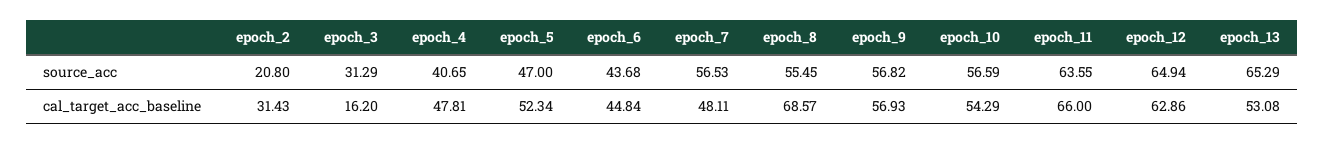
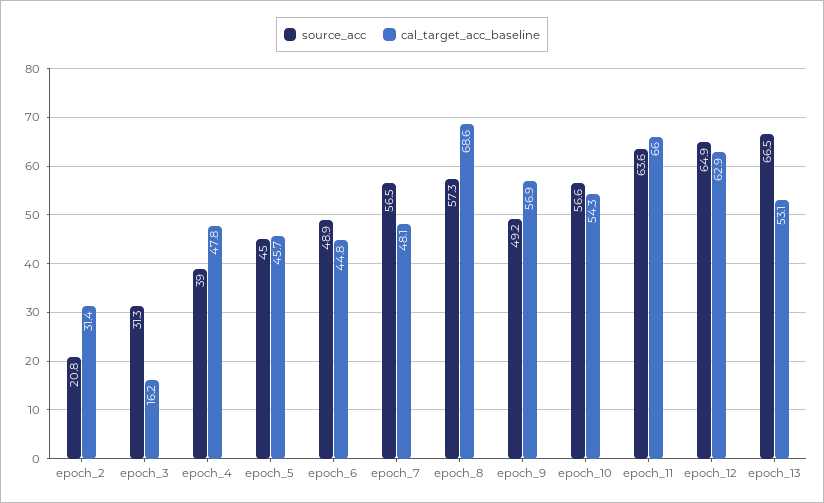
  {
    "source_acc": {
      "epoch_2": 20.8,
      "epoch_3": 31.29,
-     "epoch_4": 40.65,
+     "epoch_4": 39,
-     "epoch_5": 47,
+     "epoch_5": 45,
-     "epoch_6": 43.68,
+     "epoch_6": 48.9,
      "epoch_7": 56.53,
-     "epoch_8": 55.45,
+     "epoch_8": 57.3,
-     "epoch_9": 56.82,
+     "epoch_9": 49.2,
      "epoch_10": 56.59,
      "epoch_11": 63.55,
      "epoch_12": 64.94,
-     "epoch_13": 65.29
+     "epoch_13": 66.5
    },
    "cal_target_acc_baseline": {
      "epoch_2": 31.43,
      "epoch_3": 16.2,
      "epoch_4": 47.81,
-     "epoch_5": 52.34,
+     "epoch_5": 45.7,
      "epoch_6": 44.84,
      "epoch_7": 48.11,
      "epoch_8": 68.57,
      "epoch_9": 56.93,
      "epoch_10": 54.29,
      "epoch_11": 66,
      "epoch_12": 62.86,
      "epoch_13": 53.08
    }
  }

